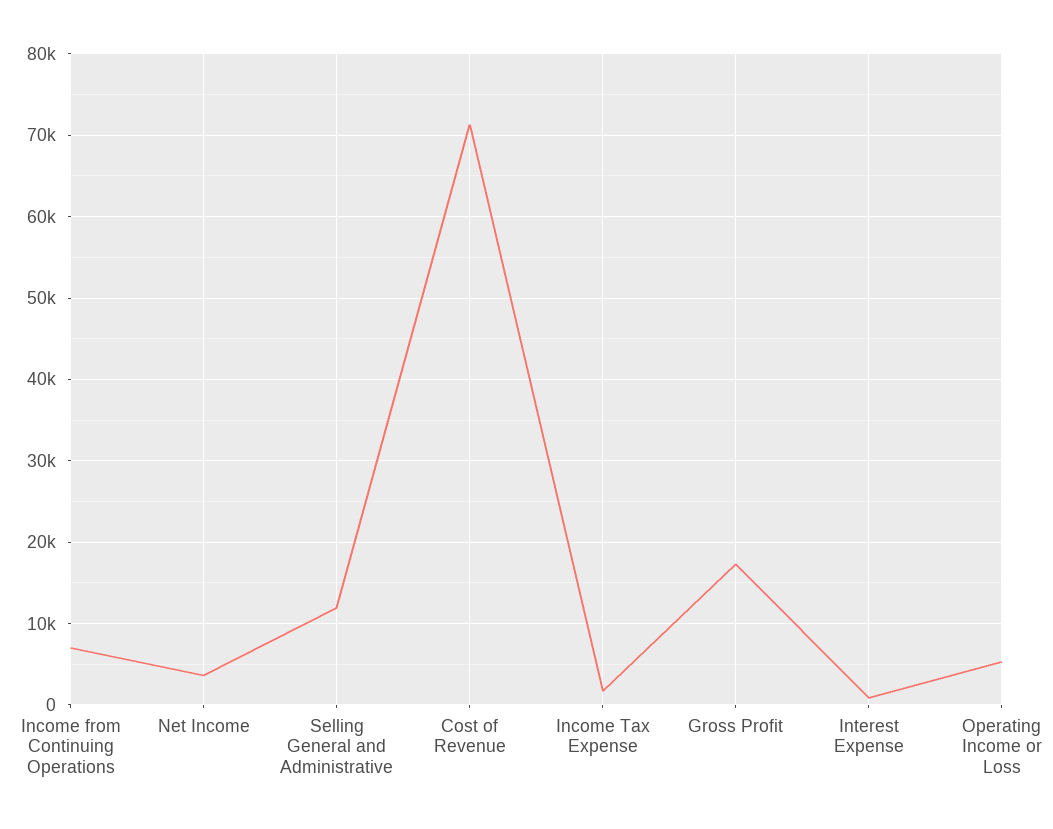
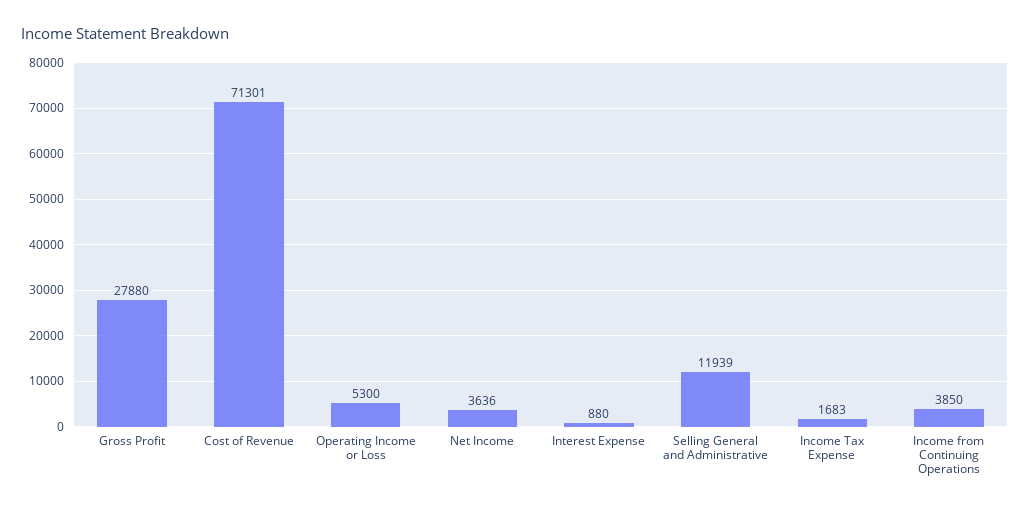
  {
-   "Income from Continuing Operations": 7000,
+   "Income from Continuing Operations": 3850,
    "Net Income": 3636,
    "Selling General and Administrative": 11939,
    "Cost of Revenue": 71301,
    "Income Tax Expense": 1683,
-   "Gross Profit": 17000,
+   "Gross Profit": 27880,
    "Interest Expense": 880,
    "Operating Income or Loss": 5300
  }

